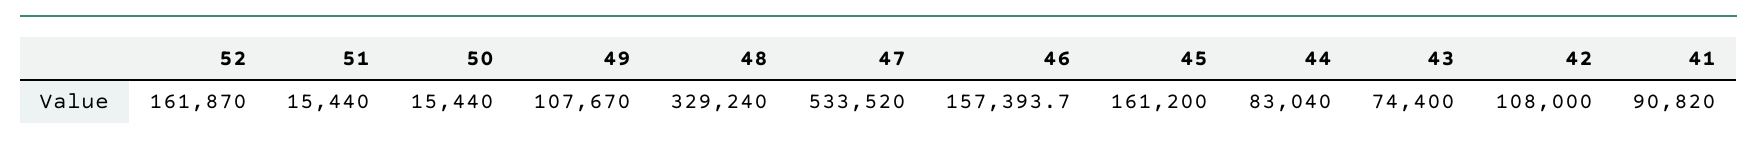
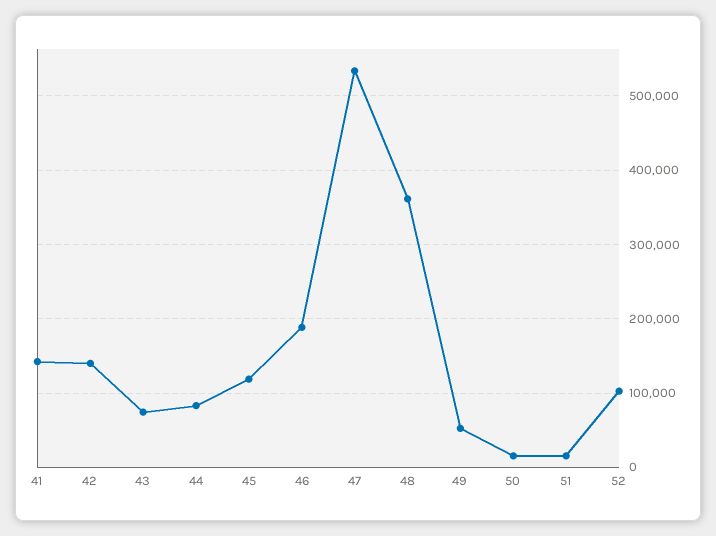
  {
-   "52": 161870,
+   "52": 100000,
    "51": 15440,
    "50": 15440,
-   "49": 107670,
+   "49": 50000,
-   "48": 329240,
+   "48": 360000,
    "47": 533520,
-   "46": 157393.7,
+   "46": 190000,
-   "45": 161200,
+   "45": 120000,
    "44": 83040,
    "43": 74400,
-   "42": 108000,
+   "42": 140000,
-   "41": 90820
+   "41": 140000
  }

